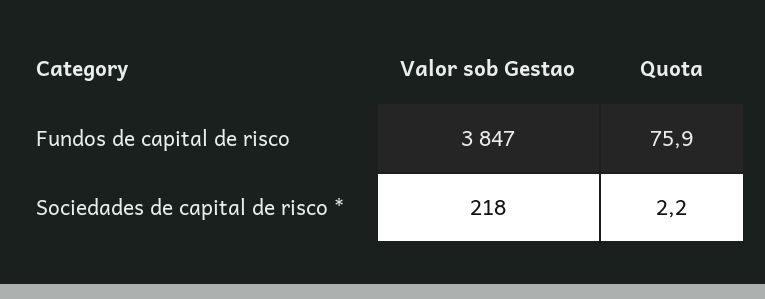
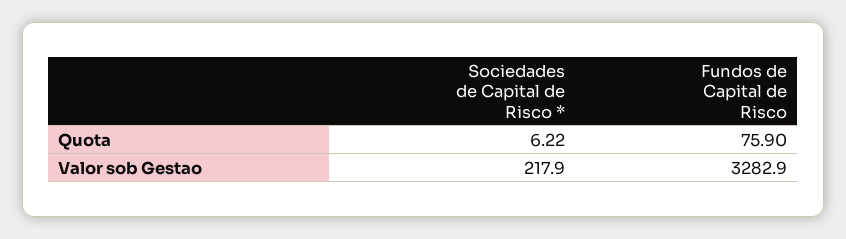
  {
    "Valor sob Gestao": {
-     "Fundos de capital de risco": 3847,
+     "Fundos de capital de risco": 3282.9,
      "Sociedades de capital de risco *": 217.9
    },
    "Quota": {
      "Fundos de capital de risco": 75.9,
-     "Sociedades de capital de risco *": 2.2
+     "Sociedades de capital de risco *": 6.22
    }
  }

